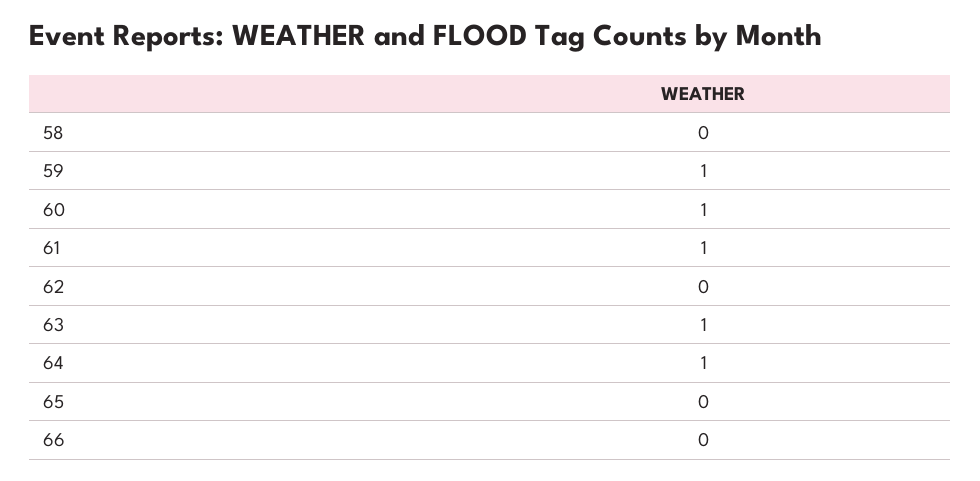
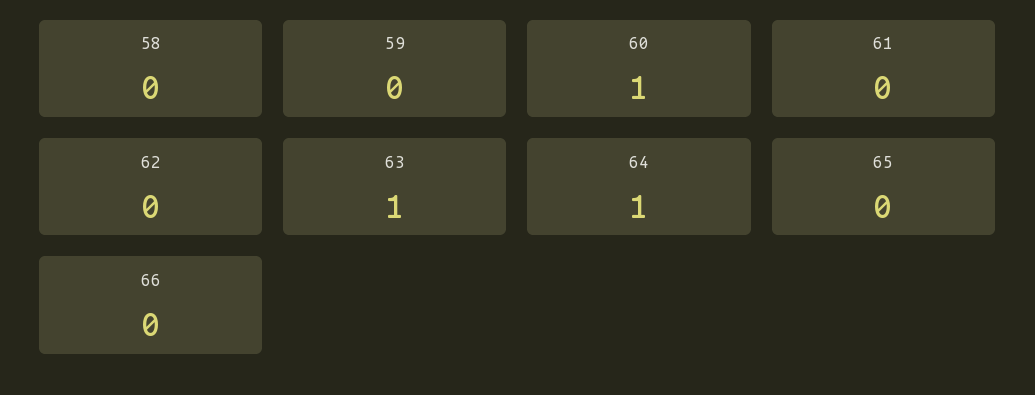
  {
    "58": 0,
-   "59": 1,
+   "59": 0,
    "60": 1,
-   "61": 1,
+   "61": 0,
    "62": 0,
    "63": 1,
    "64": 1,
    "65": 0,
    "66": 0
  }

